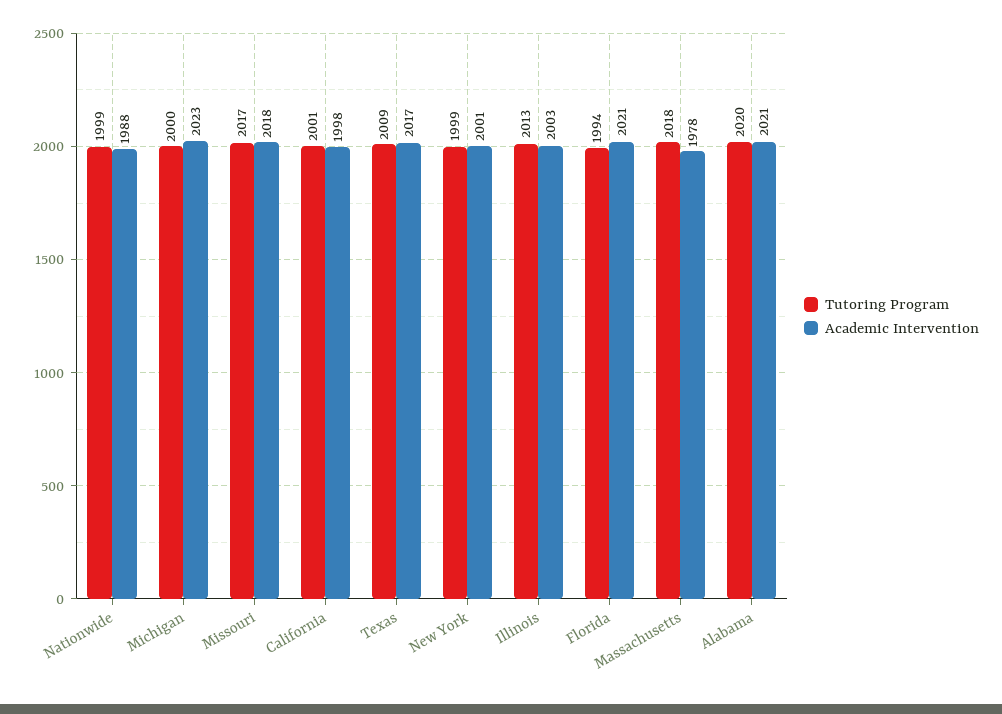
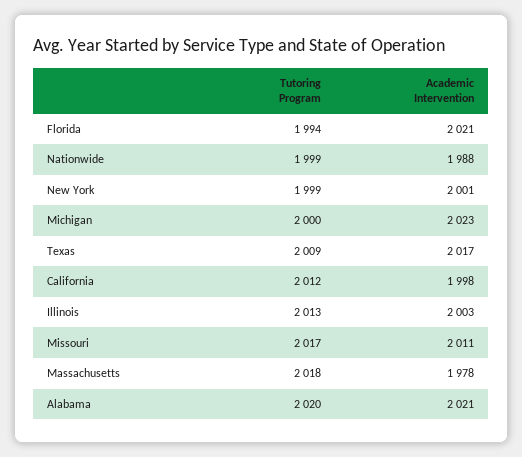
  {
    "Tutoring Program": {
      "Nationwide": 1999,
      "Michigan": 2000,
      "Missouri": 2017,
-     "California": 2001,
+     "California": 2012,
      "Texas": 2009,
      "New York": 1999,
      "Illinois": 2013,
      "Florida": 1994,
      "Massachusetts": 2018,
      "Alabama": 2020
    },
    "Academic Intervention": {
      "Nationwide": 1988,
      "Michigan": 2023,
-     "Missouri": 2018,
+     "Missouri": 2011,
      "California": 1998,
      "Texas": 2017,
      "New York": 2001,
      "Illinois": 2003,
      "Florida": 2021,
      "Massachusetts": 1978,
      "Alabama": 2021
    }
  }

